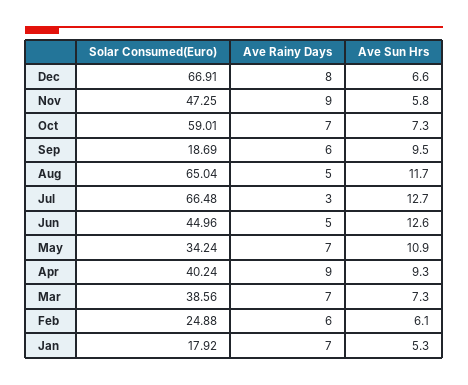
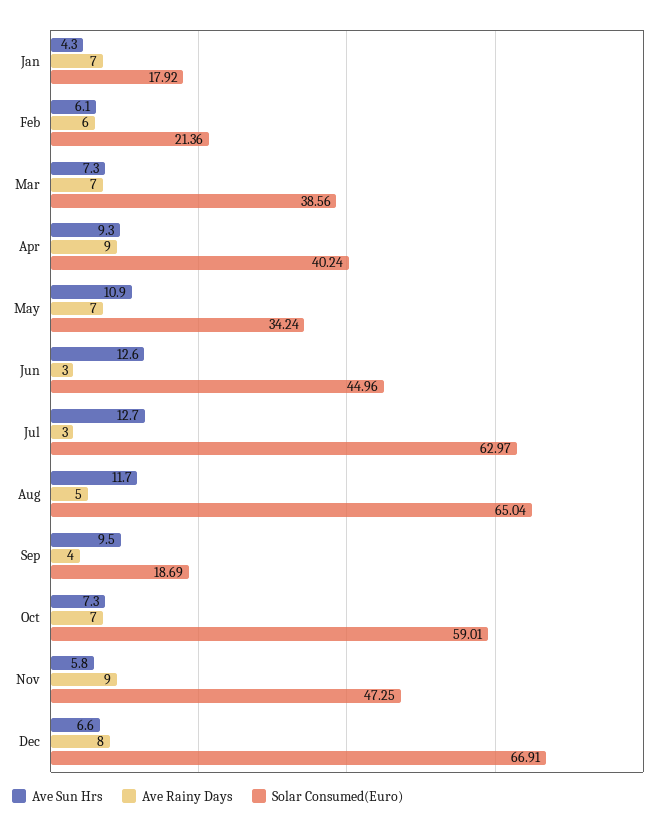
  {
    "Solar Consumed(Euro)": {
      "Dec": 66.91,
      "Nov": 47.25,
      "Oct": 59.01,
      "Sep": 18.69,
      "Aug": 65.04,
-     "Jul": 66.48,
+     "Jul": 62.97,
      "Jun": 44.96,
      "May": 34.24,
      "Apr": 40.24,
      "Mar": 38.56,
-     "Feb": 24.88,
+     "Feb": 21.36,
      "Jan": 17.92
    },
    "Ave Rainy Days": {
      "Dec": 8,
      "Nov": 9,
      "Oct": 7,
-     "Sep": 6,
+     "Sep": 4,
      "Aug": 5,
      "Jul": 3,
-     "Jun": 5,
+     "Jun": 3,
      "May": 7,
      "Apr": 9,
      "Mar": 7,
      "Feb": 6,
      "Jan": 7
    },
    "Ave Sun Hrs": {
      "Dec": 6.6,
      "Nov": 5.8,
      "Oct": 7.3,
      "Sep": 9.5,
      "Aug": 11.7,
      "Jul": 12.7,
      "Jun": 12.6,
      "May": 10.9,
      "Apr": 9.3,
      "Mar": 7.3,
      "Feb": 6.1,
-     "Jan": 5.3
+     "Jan": 4.3
    }
  }

